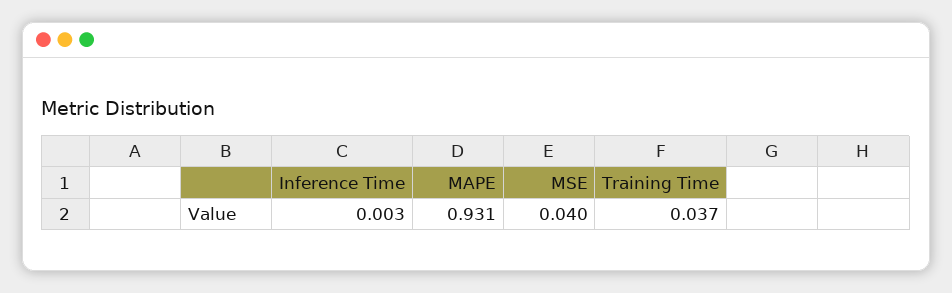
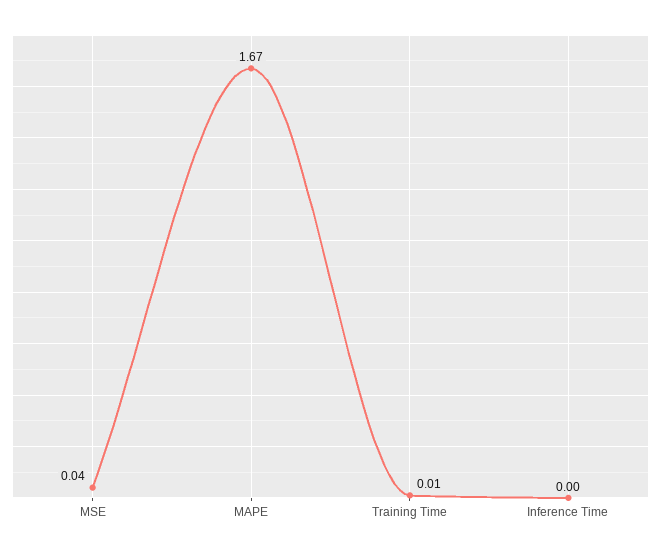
  {
    "Inference Time": 0.003,
-   "MAPE": 0.931,
+   "MAPE": 1.67,
    "MSE": 0.04,
-   "Training Time": 0.037
+   "Training Time": 0.01
  }

